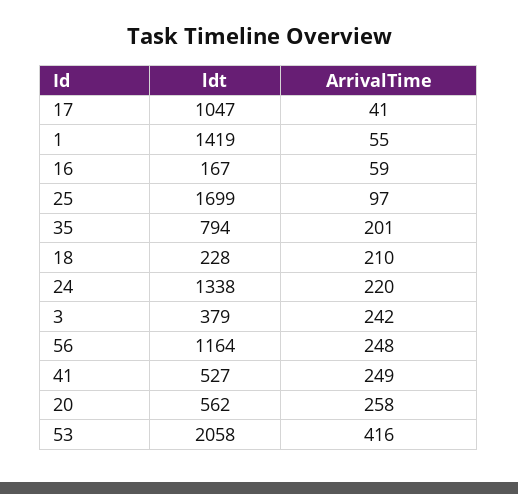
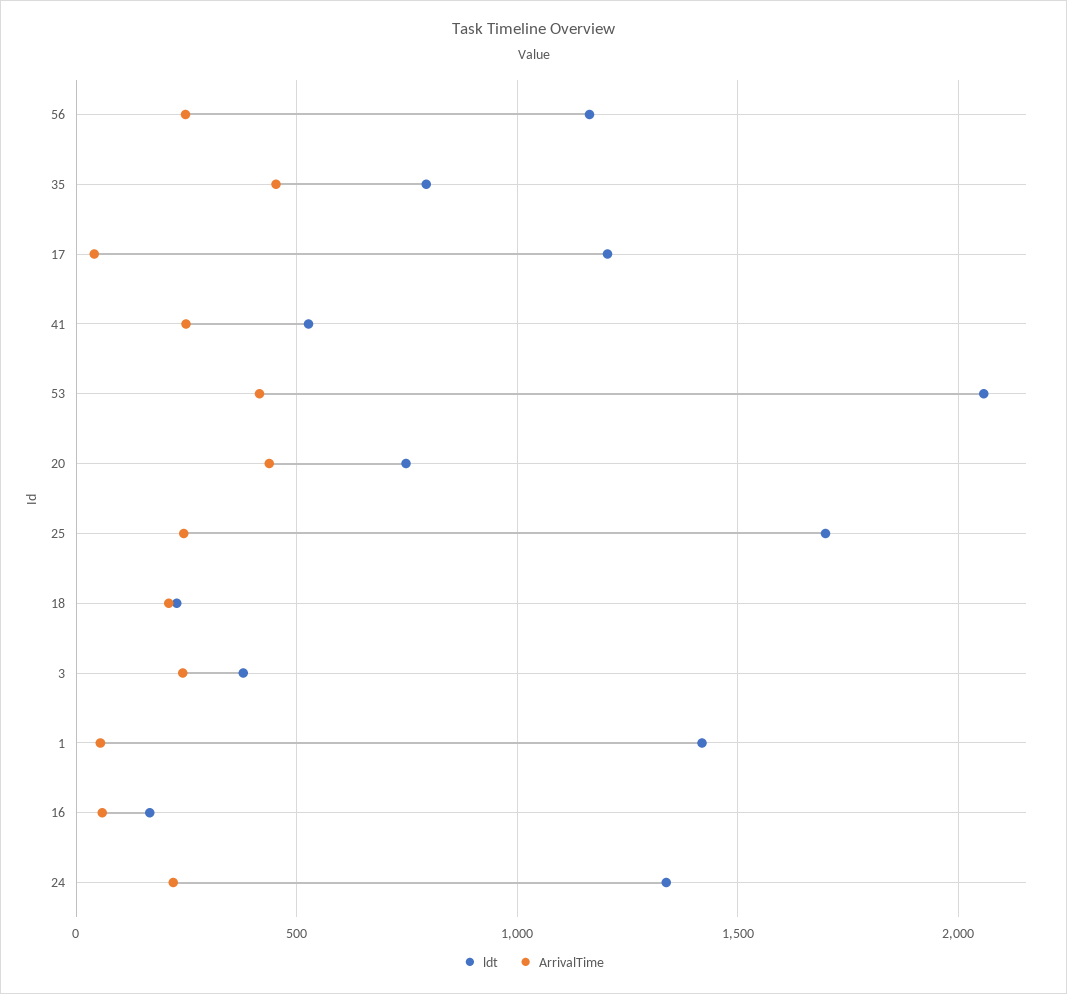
  {
    "ldt": {
-     "17": 1047,
+     "17": 1200,
      "1": 1419,
      "16": 167,
      "25": 1699,
      "35": 794,
      "18": 228,
      "24": 1338,
      "3": 379,
      "56": 1164,
      "41": 527,
-     "20": 562,
+     "20": 750,
      "53": 2058
    },
    "ArrivalTime": {
      "17": 41,
      "1": 55,
      "16": 59,
-     "25": 97,
+     "25": 250,
-     "35": 201,
+     "35": 450,
      "18": 210,
      "24": 220,
      "3": 242,
      "56": 248,
      "41": 249,
-     "20": 258,
+     "20": 450,
      "53": 416
    }
  }

